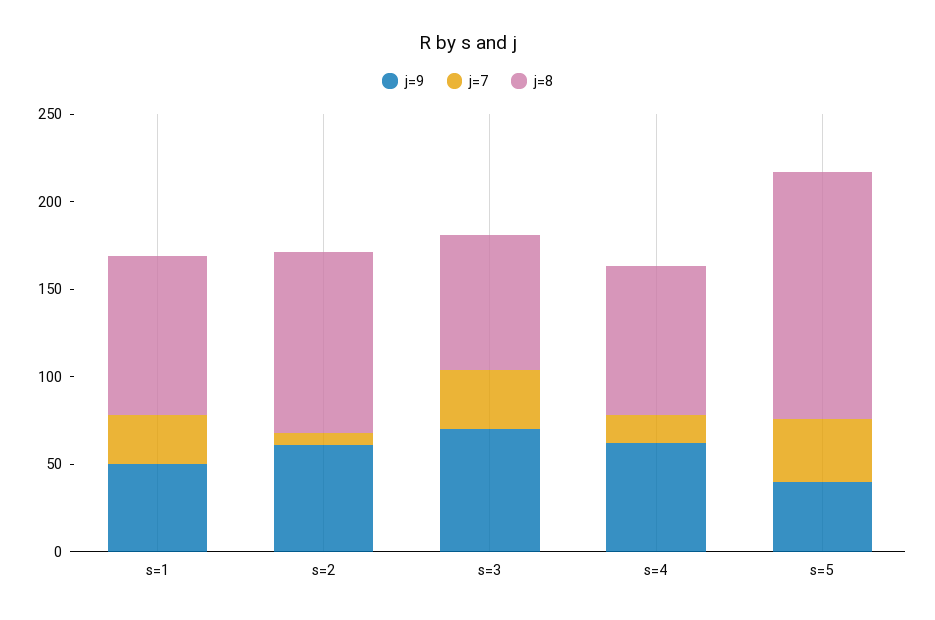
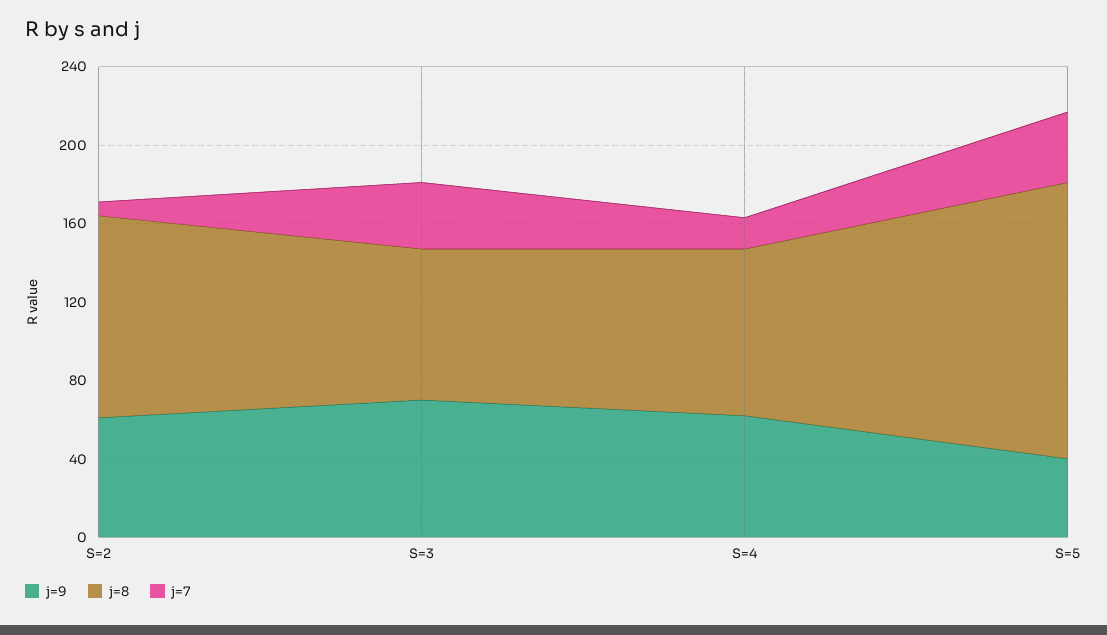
  {
    "j=9": {
-     "s=1": 50,
      "s=2": 60,
      "s=3": 70,
      "s=4": 60,
      "s=5": 40
    },
    "j=7": {
-     "s=1": 30,
      "s=2": 10,
      "s=3": 30,
      "s=4": 20,
      "s=5": 40
    },
    "j=8": {
-     "s=1": 90,
      "s=2": 100,
      "s=3": 80,
      "s=4": 90,
      "s=5": 140
    }
  }

